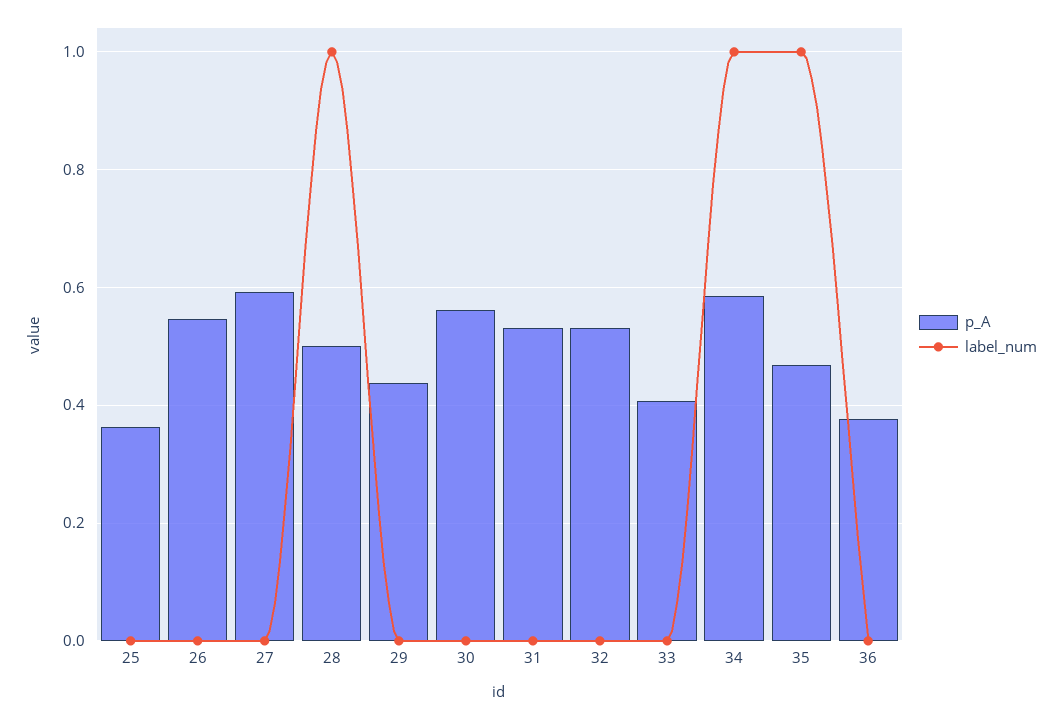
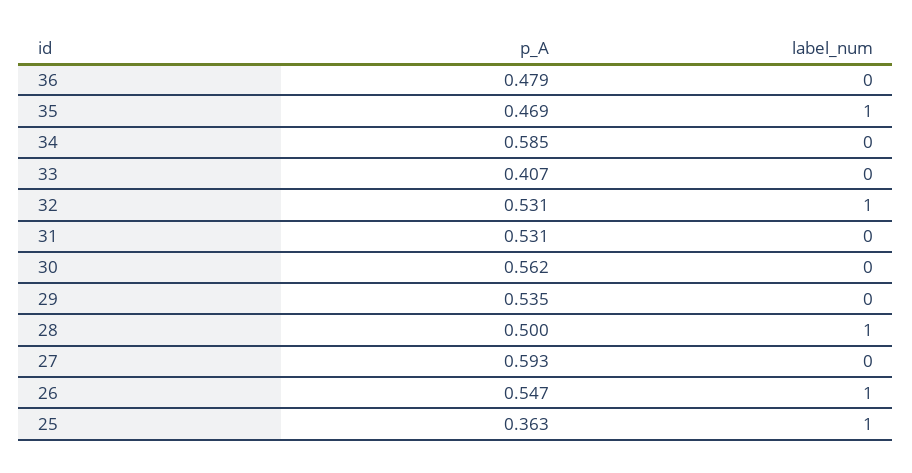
  {
    "p_A": {
      "25": 0.363,
      "26": 0.547,
      "27": 0.593,
      "28": 0.5,
-     "29": 0.44,
+     "29": 0.535,
      "30": 0.562,
      "31": 0.531,
      "32": 0.531,
      "33": 0.407,
      "34": 0.585,
      "35": 0.469,
-     "36": 0.38
+     "36": 0.479
    },
    "label_num": {
-     "25": 0,
+     "25": 1,
-     "26": 0,
+     "26": 1,
      "27": 0,
      "28": 1,
      "29": 0,
      "30": 0,
      "31": 0,
-     "32": 0,
+     "32": 1,
      "33": 0,
-     "34": 1,
+     "34": 0,
      "35": 1,
      "36": 0
    }
  }

